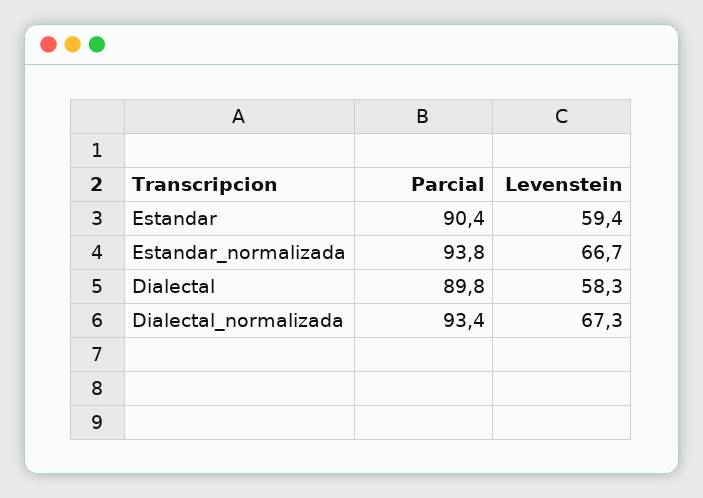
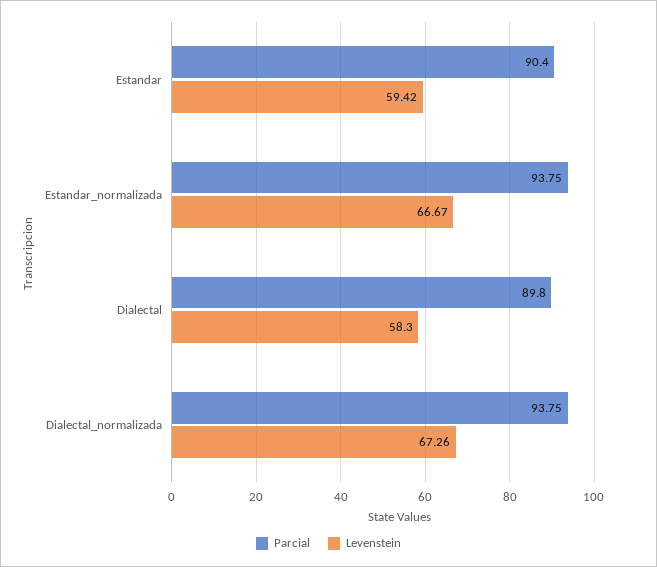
  {
    "Parcial": {
      "Estandar": 90.4,
      "Estandar_normalizada": 93.75,
      "Dialectal": 89.8,
-     "Dialectal_normalizada": 93.4
+     "Dialectal_normalizada": 93.75
    },
    "Levenstein": {
      "Estandar": 59.42,
      "Estandar_normalizada": 66.67,
      "Dialectal": 58.3,
      "Dialectal_normalizada": 67.26
    }
  }

